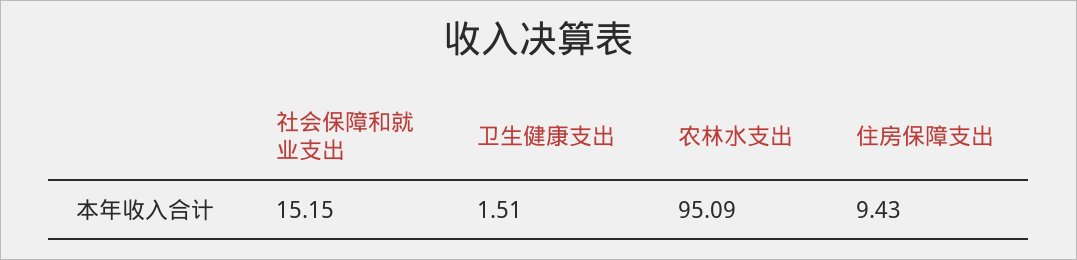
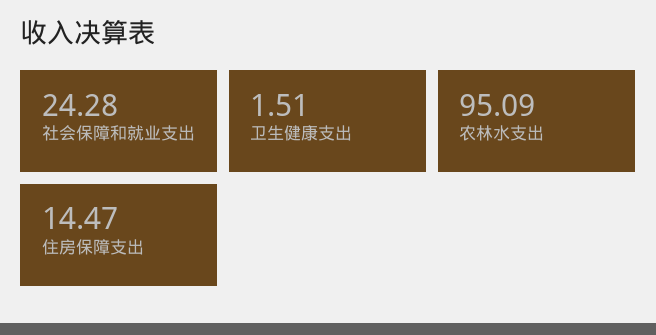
  {
-   "社会保障和就业支出": 15.15,
+   "社会保障和就业支出": 24.28,
    "卫生健康支出": 1.51,
    "农林水支出": 95.09,
-   "住房保障支出": 9.43
+   "住房保障支出": 14.47
  }

